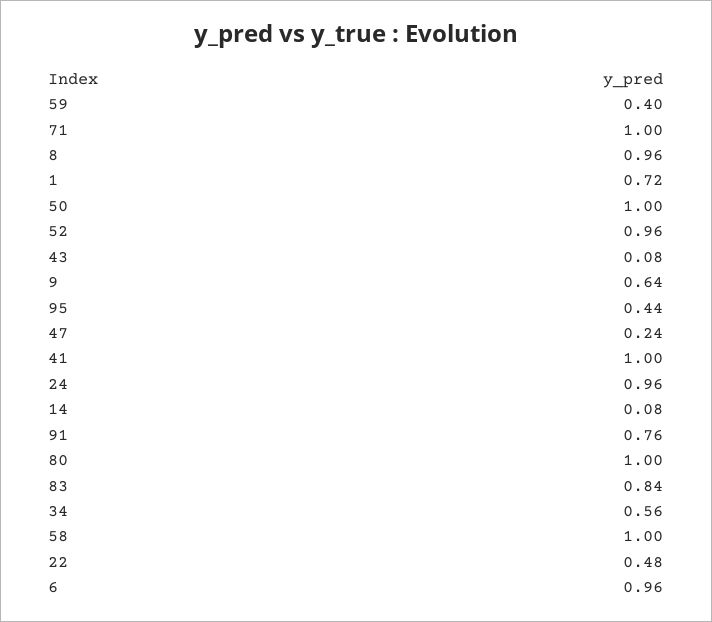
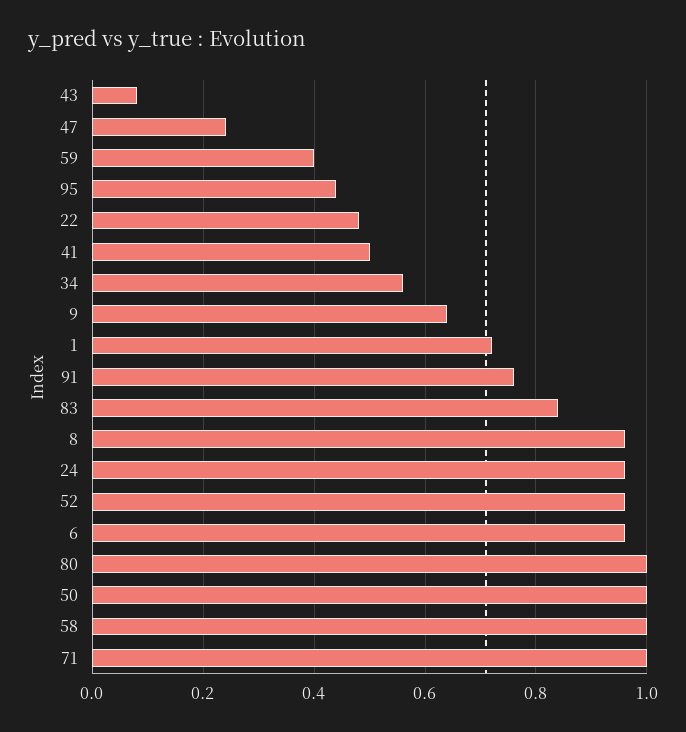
  {
    "59": 0.4,
    "71": 1,
    "8": 0.96,
    "1": 0.72,
    "50": 1,
    "52": 0.96,
    "43": 0.08,
    "9": 0.64,
    "95": 0.44,
    "47": 0.24,
-   "41": 1,
+   "41": 0.5,
    "24": 0.96,
-   "14": 0.08,
    "91": 0.76,
    "80": 1,
    "83": 0.84,
    "34": 0.56,
    "58": 1,
    "22": 0.48,
    "6": 0.96
  }

